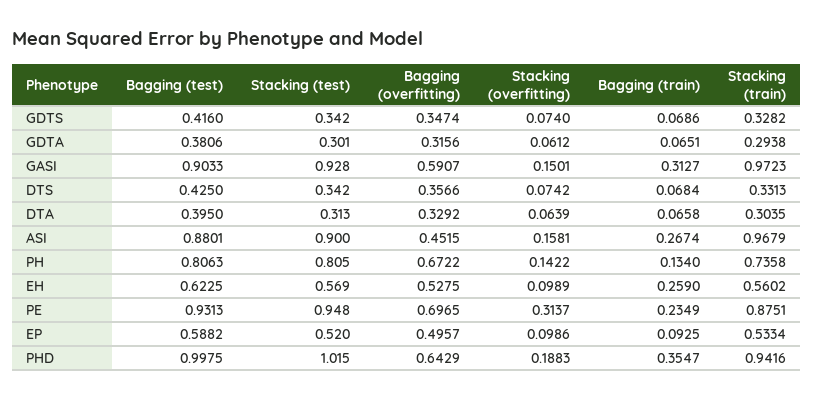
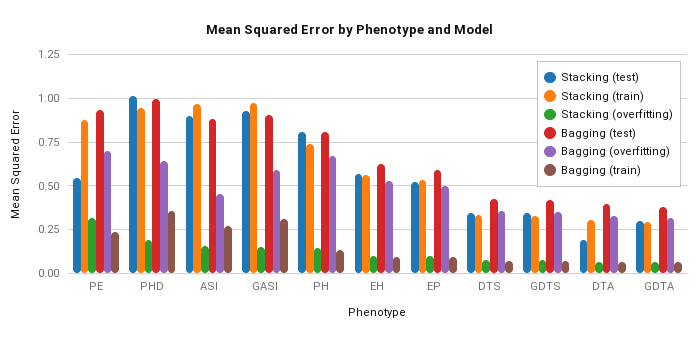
  {
    "Bagging (test)": {
      "GDTS": 0.416,
      "GDTA": 0.3806,
      "GASI": 0.9033,
      "DTS": 0.425,
      "DTA": 0.395,
      "ASI": 0.8801,
      "PH": 0.8063,
      "EH": 0.6225,
      "PE": 0.9313,
      "EP": 0.5882,
      "PHD": 0.9975
    },
    "Stacking (test)": {
      "GDTS": 0.342,
      "GDTA": 0.301,
      "GASI": 0.928,
      "DTS": 0.342,
-     "DTA": 0.313,
+     "DTA": 0.2,
      "ASI": 0.9,
      "PH": 0.805,
      "EH": 0.569,
-     "PE": 0.948,
+     "PE": 0.55,
      "EP": 0.52,
      "PHD": 1.015
    },
    "Bagging (overfitting)": {
      "GDTS": 0.3474,
      "GDTA": 0.3156,
      "GASI": 0.5907,
      "DTS": 0.3566,
      "DTA": 0.3292,
      "ASI": 0.4515,
      "PH": 0.6722,
      "EH": 0.5275,
      "PE": 0.6965,
      "EP": 0.4957,
      "PHD": 0.6429
    },
    "Stacking (overfitting)": {
      "GDTS": 0.074,
      "GDTA": 0.0612,
      "GASI": 0.1501,
      "DTS": 0.0742,
      "DTA": 0.0639,
      "ASI": 0.1581,
      "PH": 0.1422,
      "EH": 0.0989,
      "PE": 0.3137,
      "EP": 0.0986,
      "PHD": 0.1883
    },
    "Bagging (train)": {
      "GDTS": 0.0686,
      "GDTA": 0.0651,
      "GASI": 0.3127,
      "DTS": 0.0684,
      "DTA": 0.0658,
      "ASI": 0.2674,
      "PH": 0.134,
-     "EH": 0.259,
+     "EH": 0.1,
      "PE": 0.2349,
      "EP": 0.0925,
      "PHD": 0.3547
    },
    "Stacking (train)": {
      "GDTS": 0.3282,
      "GDTA": 0.2938,
      "GASI": 0.9723,
      "DTS": 0.3313,
      "DTA": 0.3035,
      "ASI": 0.9679,
      "PH": 0.7358,
      "EH": 0.5602,
      "PE": 0.8751,
      "EP": 0.5334,
      "PHD": 0.9416
    }
  }

